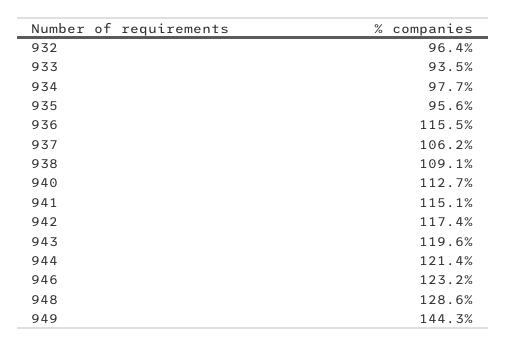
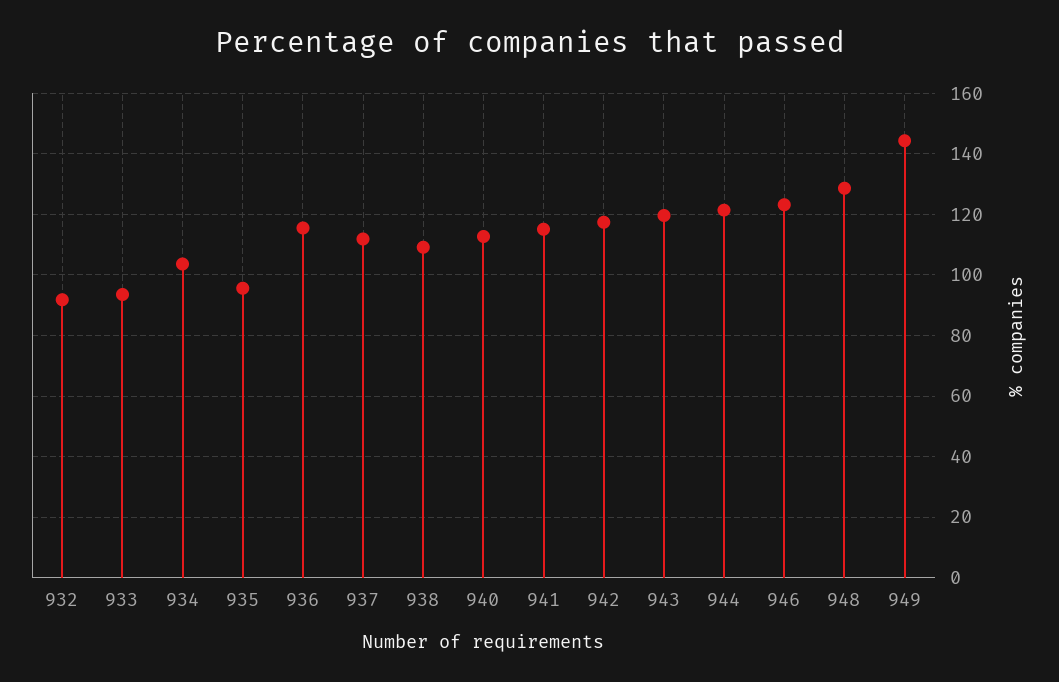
  {
-   "932": 96.4,
+   "932": 92,
    "933": 93.5,
-   "934": 97.7,
+   "934": 104,
    "935": 95.6,
    "936": 115.5,
-   "937": 106.2,
+   "937": 112,
    "938": 109.1,
    "940": 112.7,
    "941": 115.1,
    "942": 117.4,
    "943": 119.6,
    "944": 121.4,
    "946": 123.2,
    "948": 128.6,
    "949": 144.3
  }

